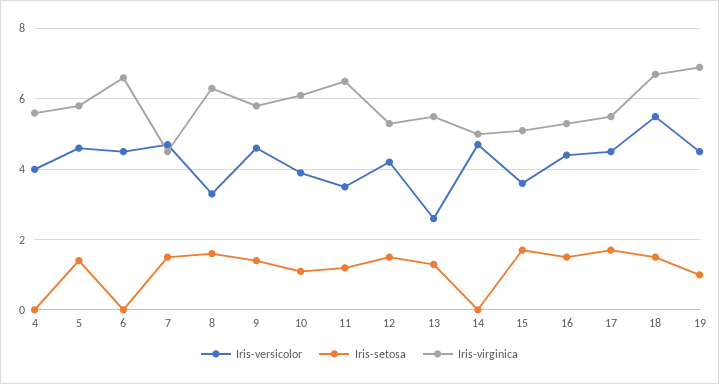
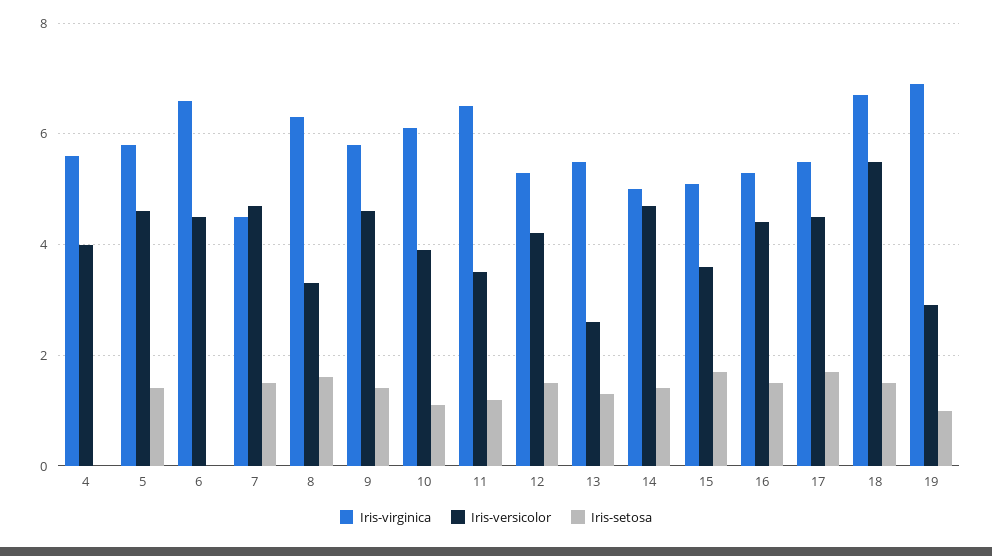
  {
    "Iris-versicolor": {
      "4": 4,
      "5": 4.5,
      "6": 4.5,
      "7": 4.5,
      "8": 3.5,
      "9": 4.5,
      "10": 4,
      "11": 3.5,
      "12": 4,
      "13": 2.5,
      "14": 4.5,
      "15": 3.5,
      "16": 4.5,
      "17": 4.5,
      "18": 5.5,
-     "19": 4.5
+     "19": 3
    },
    "Iris-setosa": {
      "4": 0,
      "5": 1.5,
      "6": 0,
      "7": 1.5,
      "8": 1.5,
      "9": 1.5,
      "10": 1,
      "11": 1,
      "12": 1.5,
      "13": 1.5,
-     "14": 0,
+     "14": 1.5,
      "15": 1.5,
      "16": 1.5,
      "17": 1.5,
      "18": 1.5,
      "19": 1
    },
    "Iris-virginica": {
      "4": 5.5,
      "5": 6,
      "6": 6.5,
      "7": 4.5,
      "8": 6.5,
      "9": 6,
      "10": 6,
      "11": 6.5,
      "12": 5.5,
      "13": 5.5,
      "14": 5,
      "15": 5,
      "16": 5.5,
      "17": 5.5,
      "18": 6.5,
      "19": 7
    }
  }

